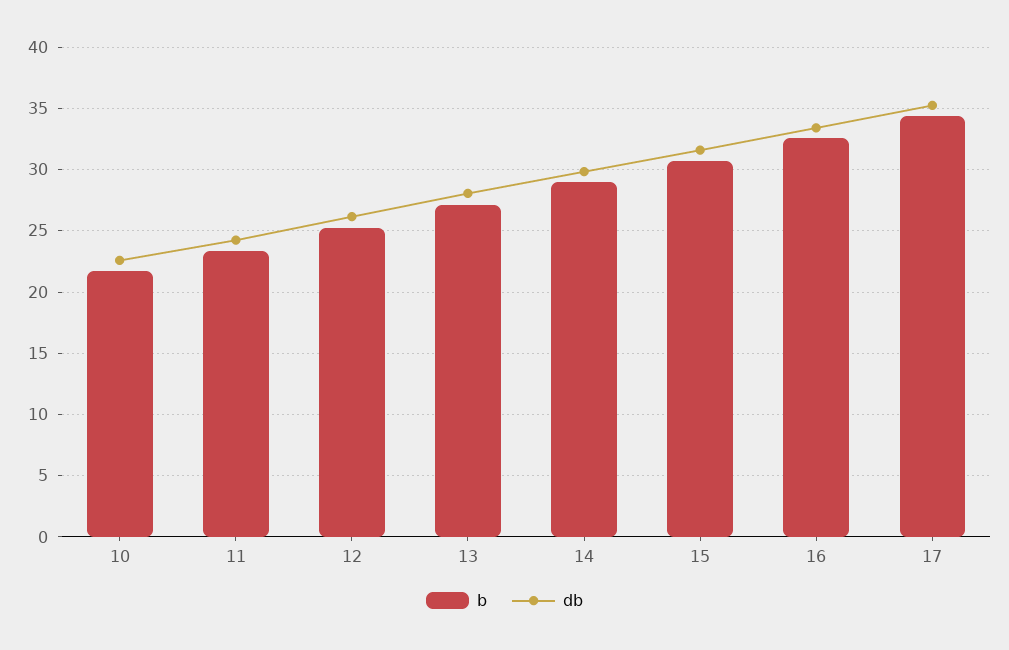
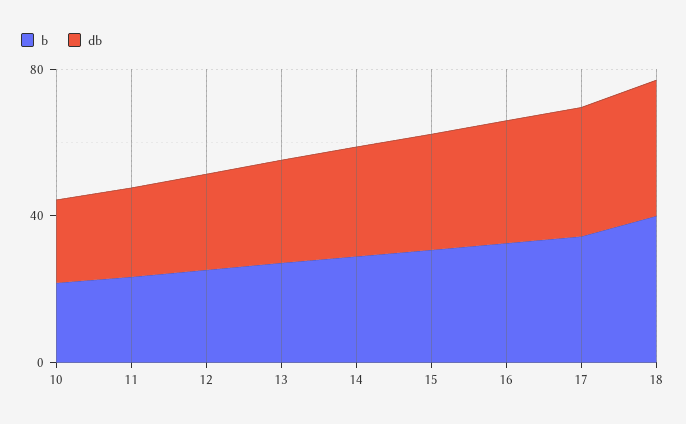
  {
    "b": {
      "10": 22,
      "11": 23.5,
      "12": 25.5,
      "13": 27,
      "14": 29,
      "15": 30.5,
      "16": 32.5,
-     "17": 34.5
+     "17": 34.5,
+     "18": 40
    },
    "db": {
      "10": 22.5,
      "11": 24,
      "12": 26,
      "13": 28,
      "14": 30,
      "15": 31.5,
      "16": 33.5,
-     "17": 35.5
+     "17": 35.5,
+     "18": 40
    }
  }

